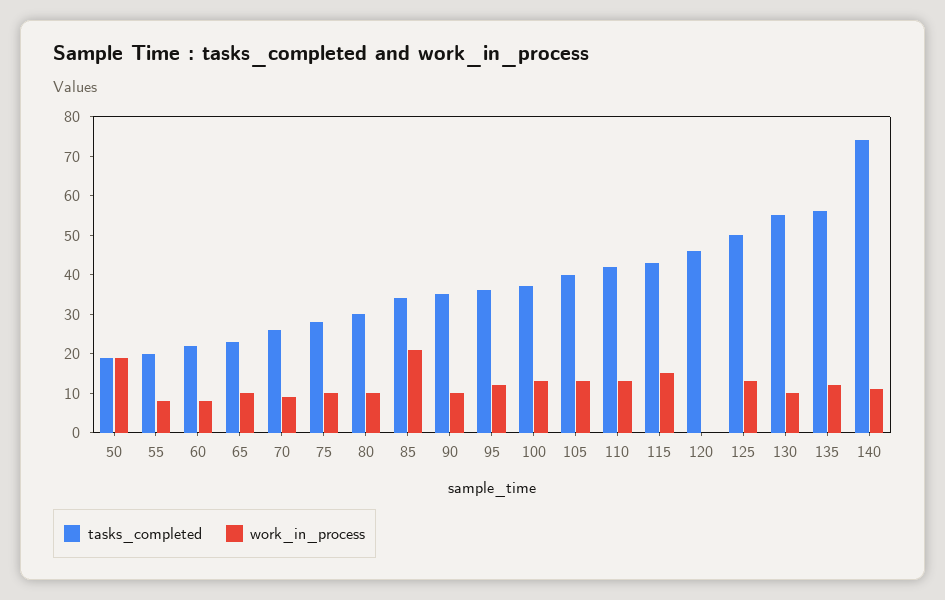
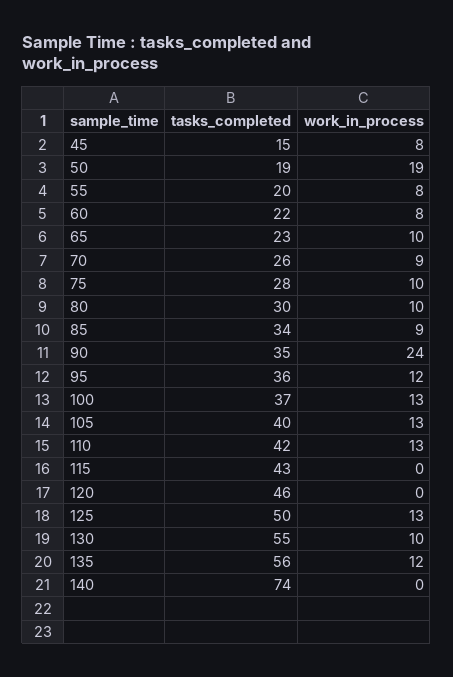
  {
    "tasks_completed": {
      "50": 19,
      "55": 20,
      "60": 22,
      "65": 23,
      "70": 26,
      "75": 28,
      "80": 30,
      "85": 34,
      "90": 35,
      "95": 36,
      "100": 37,
      "105": 40,
      "110": 42,
      "115": 43,
      "120": 46,
      "125": 50,
      "130": 55,
      "135": 56,
-     "140": 74
+     "140": 74,
+     "45": 15
    },
    "work_in_process": {
      "50": 19,
      "55": 8,
      "60": 8,
      "65": 10,
      "70": 9,
      "75": 10,
      "80": 10,
-     "85": 20,
+     "85": 9,
-     "90": 10,
+     "90": 24,
      "95": 12,
      "100": 13,
      "105": 13,
      "110": 13,
-     "115": 15,
+     "115": 0,
      "120": 0,
      "125": 13,
      "130": 10,
      "135": 12,
-     "140": 10
+     "140": 0,
+     "45": 8
    }
  }

